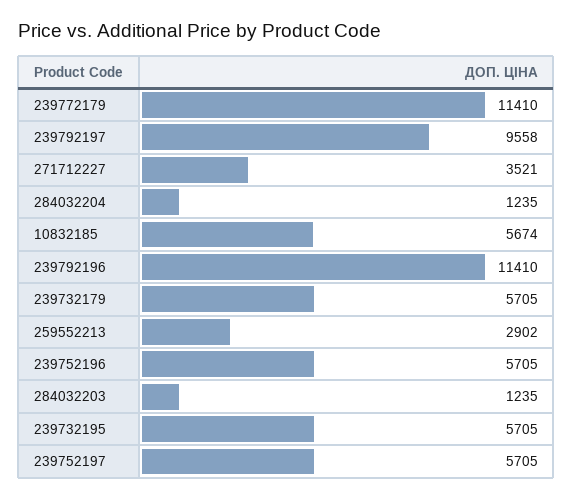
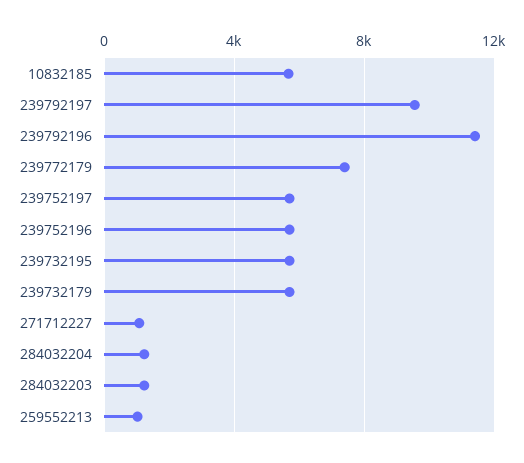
  {
-   "239772179": 11410,
+   "239772179": 7500,
    "239792197": 9558,
-   "271712227": 3521,
+   "271712227": 1000,
    "284032204": 1235,
    "10832185": 5674,
    "239792196": 11410,
    "239732179": 5705,
-   "259552213": 2902,
+   "259552213": 1000,
    "239752196": 5705,
    "284032203": 1235,
    "239732195": 5705,
    "239752197": 5705
  }

